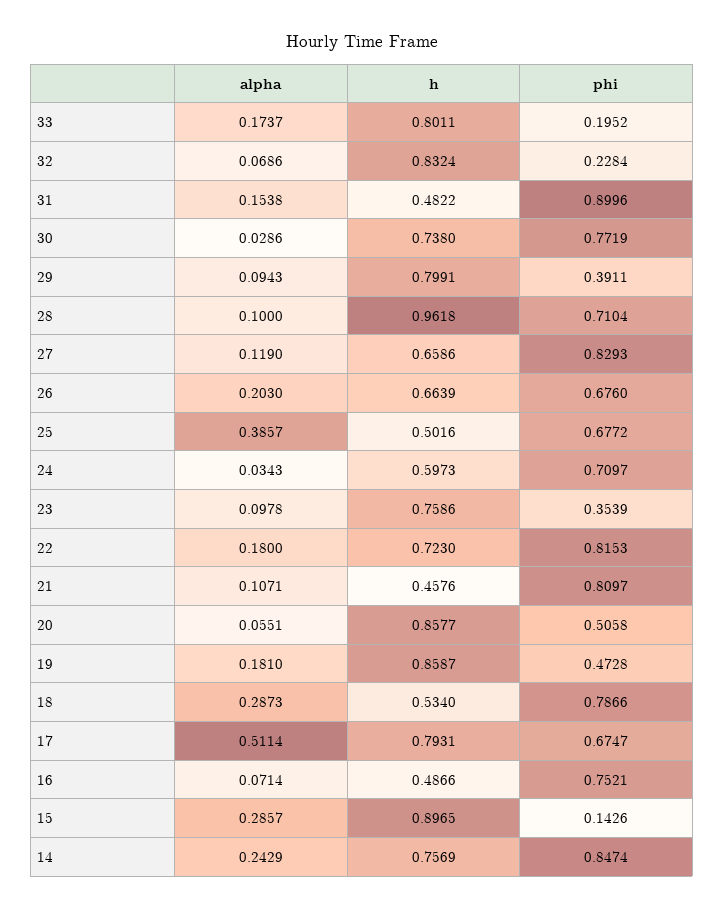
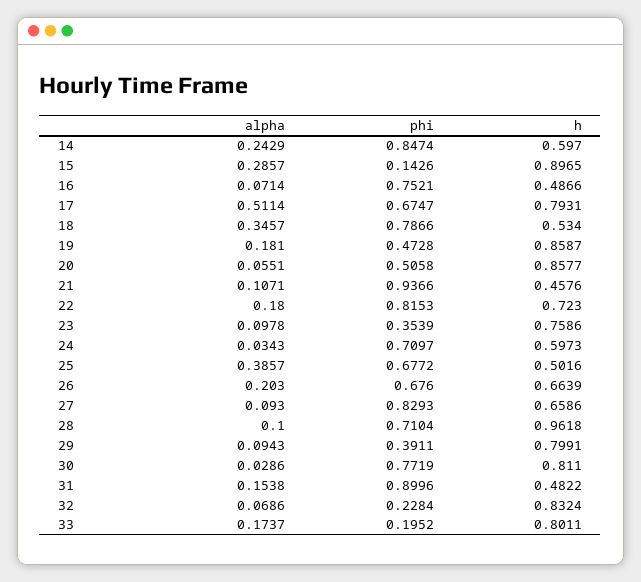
  {
    "alpha": {
      "33": 0.1737,
      "32": 0.0686,
      "31": 0.1538,
      "30": 0.0286,
      "29": 0.0943,
      "28": 0.1,
-     "27": 0.119,
+     "27": 0.093,
      "26": 0.203,
      "25": 0.3857,
      "24": 0.0343,
      "23": 0.0978,
      "22": 0.18,
      "21": 0.1071,
      "20": 0.0551,
      "19": 0.181,
-     "18": 0.2873,
+     "18": 0.3457,
      "17": 0.5114,
      "16": 0.0714,
      "15": 0.2857,
      "14": 0.2429
    },
    "h": {
      "33": 0.8011,
      "32": 0.8324,
      "31": 0.4822,
-     "30": 0.738,
+     "30": 0.811,
      "29": 0.7991,
      "28": 0.9618,
      "27": 0.6586,
      "26": 0.6639,
      "25": 0.5016,
      "24": 0.5973,
      "23": 0.7586,
      "22": 0.723,
      "21": 0.4576,
      "20": 0.8577,
      "19": 0.8587,
      "18": 0.534,
      "17": 0.7931,
      "16": 0.4866,
      "15": 0.8965,
-     "14": 0.7569
+     "14": 0.597
    },
    "phi": {
      "33": 0.1952,
      "32": 0.2284,
      "31": 0.8996,
      "30": 0.7719,
      "29": 0.3911,
      "28": 0.7104,
      "27": 0.8293,
      "26": 0.676,
      "25": 0.6772,
      "24": 0.7097,
      "23": 0.3539,
      "22": 0.8153,
-     "21": 0.8097,
+     "21": 0.9366,
      "20": 0.5058,
      "19": 0.4728,
      "18": 0.7866,
      "17": 0.6747,
      "16": 0.7521,
      "15": 0.1426,
      "14": 0.8474
    }
  }

